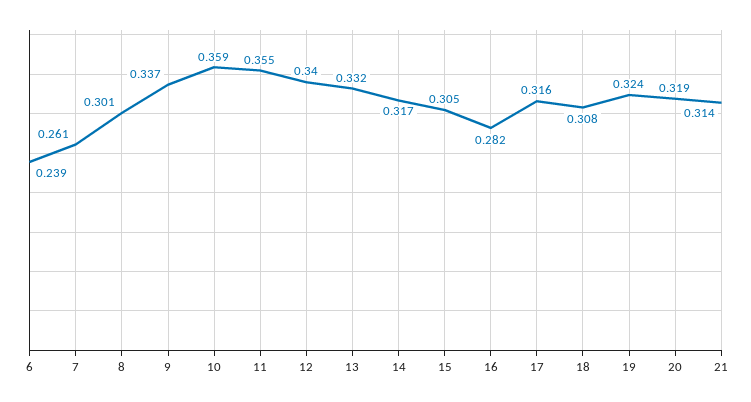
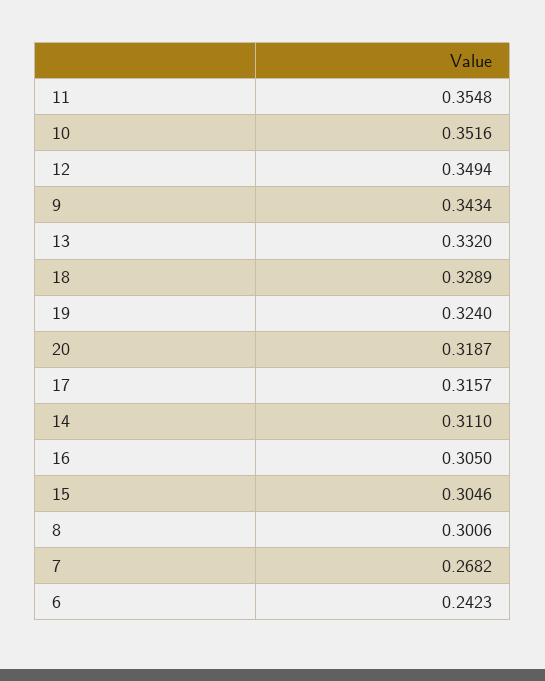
  {
-   "6": 0.239,
+   "6": 0.2423,
-   "7": 0.261,
+   "7": 0.2682,
    "8": 0.3006,
-   "9": 0.337,
+   "9": 0.3434,
-   "10": 0.359,
+   "10": 0.3516,
    "11": 0.3548,
-   "12": 0.34,
+   "12": 0.3494,
    "13": 0.332,
-   "14": 0.317,
+   "14": 0.311,
    "15": 0.3046,
-   "16": 0.282,
+   "16": 0.305,
    "17": 0.3157,
-   "18": 0.308,
+   "18": 0.3289,
    "19": 0.324,
-   "20": 0.3187,
+   "20": 0.3187
-   "21": 0.314
  }

